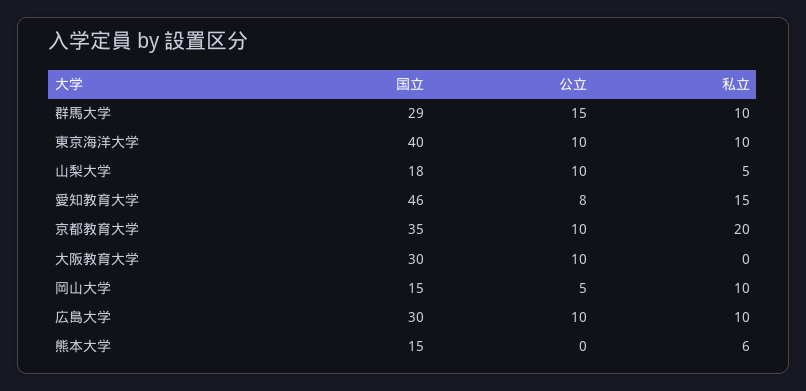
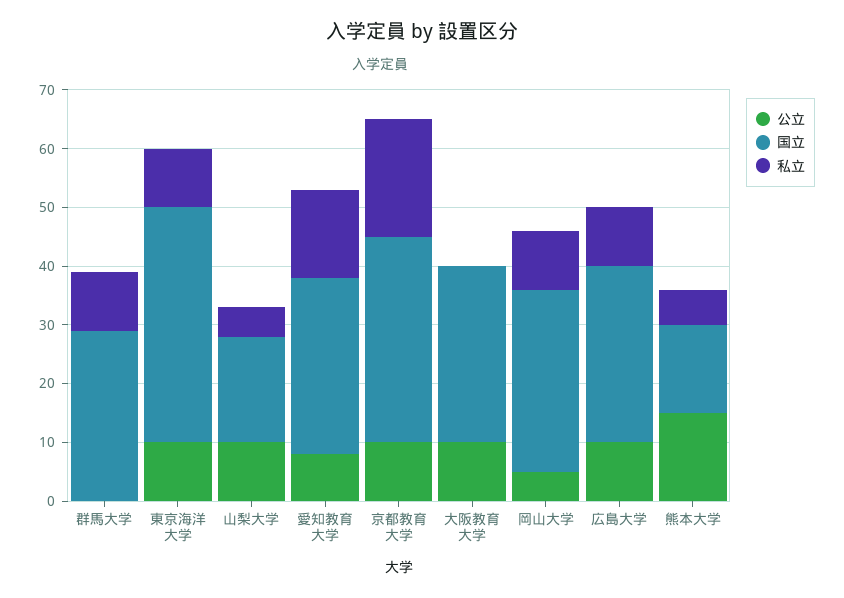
  {
    "国立": {
      "群馬大学": 29,
      "東京海洋大学": 40,
      "山梨大学": 18,
-     "愛知教育大学": 46,
+     "愛知教育大学": 30,
      "京都教育大学": 35,
      "大阪教育大学": 30,
-     "岡山大学": 15,
+     "岡山大学": 30,
      "広島大学": 30,
      "熊本大学": 15
    },
    "公立": {
-     "群馬大学": 15,
+     "群馬大学": 0,
      "東京海洋大学": 10,
      "山梨大学": 10,
      "愛知教育大学": 8,
      "京都教育大学": 10,
      "大阪教育大学": 10,
      "岡山大学": 5,
      "広島大学": 10,
-     "熊本大学": 0
+     "熊本大学": 15
    },
    "私立": {
      "群馬大学": 10,
      "東京海洋大学": 10,
      "山梨大学": 5,
      "愛知教育大学": 15,
      "京都教育大学": 20,
      "大阪教育大学": 0,
      "岡山大学": 10,
      "広島大学": 10,
      "熊本大学": 6
    }
  }

